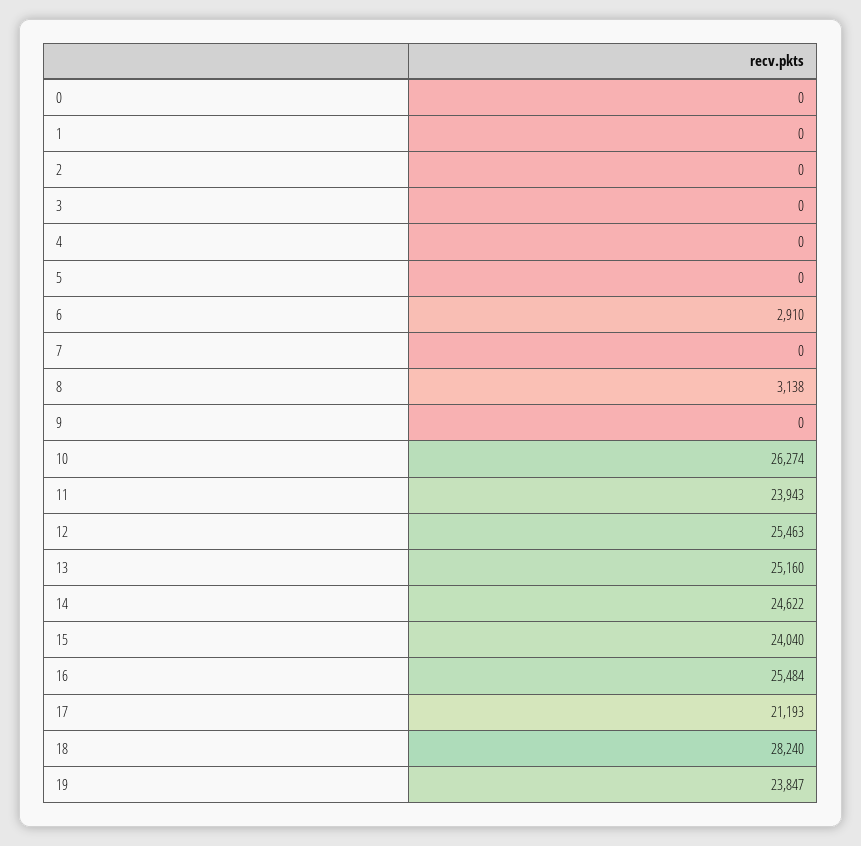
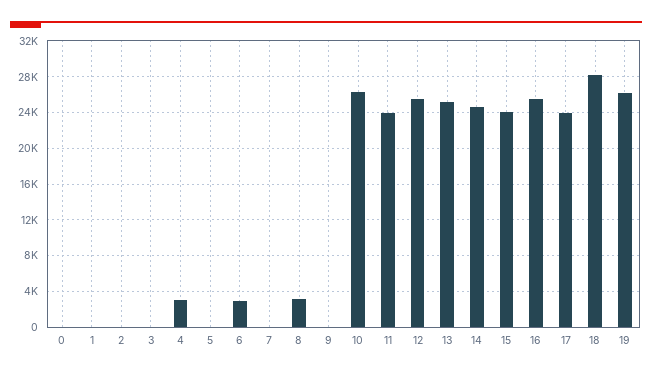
  {
    "0": 0,
    "1": 0,
    "2": 0,
    "3": 0,
-   "4": 0,
+   "4": 3000,
    "5": 0,
    "6": 2910,
    "7": 0,
    "8": 3138,
    "9": 0,
    "10": 26274,
    "11": 23943,
    "12": 25463,
    "13": 25160,
    "14": 24622,
    "15": 24040,
    "16": 25484,
-   "17": 21193,
+   "17": 24000,
    "18": 28240,
-   "19": 23847
+   "19": 26000
  }

